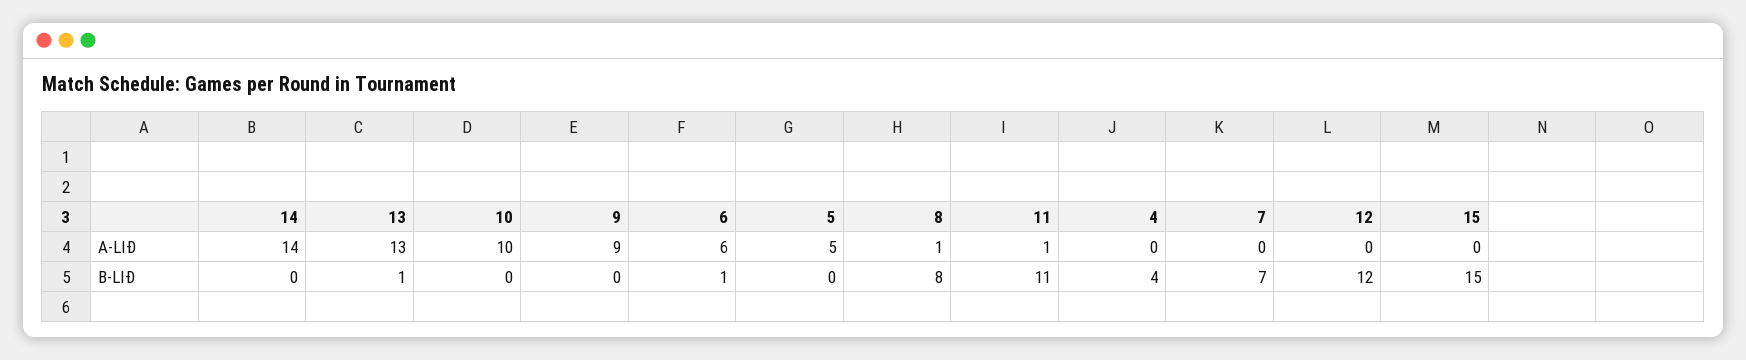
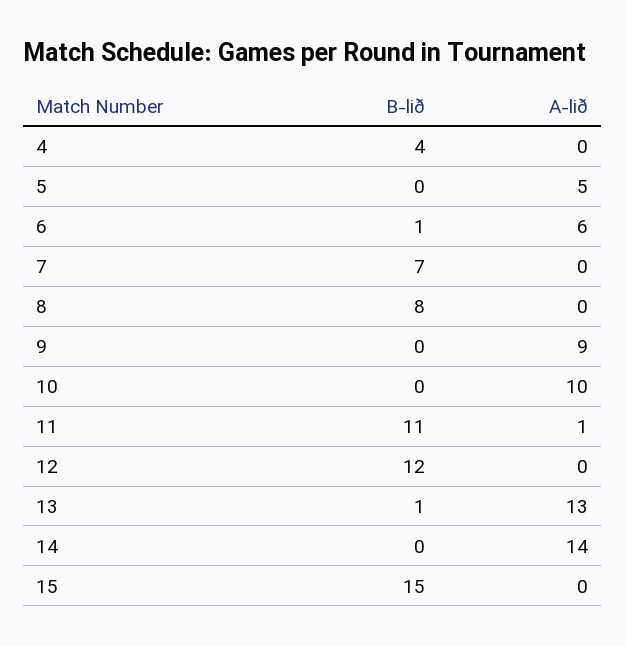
  {
    "14": {
      "A-LIÐ": 14,
      "B-LIÐ": 0
    },
    "13": {
      "A-LIÐ": 13,
      "B-LIÐ": 1
    },
    "10": {
      "A-LIÐ": 10,
      "B-LIÐ": 0
    },
    "9": {
      "A-LIÐ": 9,
      "B-LIÐ": 0
    },
    "6": {
      "A-LIÐ": 6,
      "B-LIÐ": 1
    },
    "5": {
      "A-LIÐ": 5,
      "B-LIÐ": 0
    },
    "8": {
-     "A-LIÐ": 1,
+     "A-LIÐ": 0,
      "B-LIÐ": 8
    },
    "11": {
      "A-LIÐ": 1,
      "B-LIÐ": 11
    },
    "4": {
      "A-LIÐ": 0,
      "B-LIÐ": 4
    },
    "7": {
      "A-LIÐ": 0,
      "B-LIÐ": 7
    },
    "12": {
      "A-LIÐ": 0,
      "B-LIÐ": 12
    },
    "15": {
      "A-LIÐ": 0,
      "B-LIÐ": 15
    }
  }

